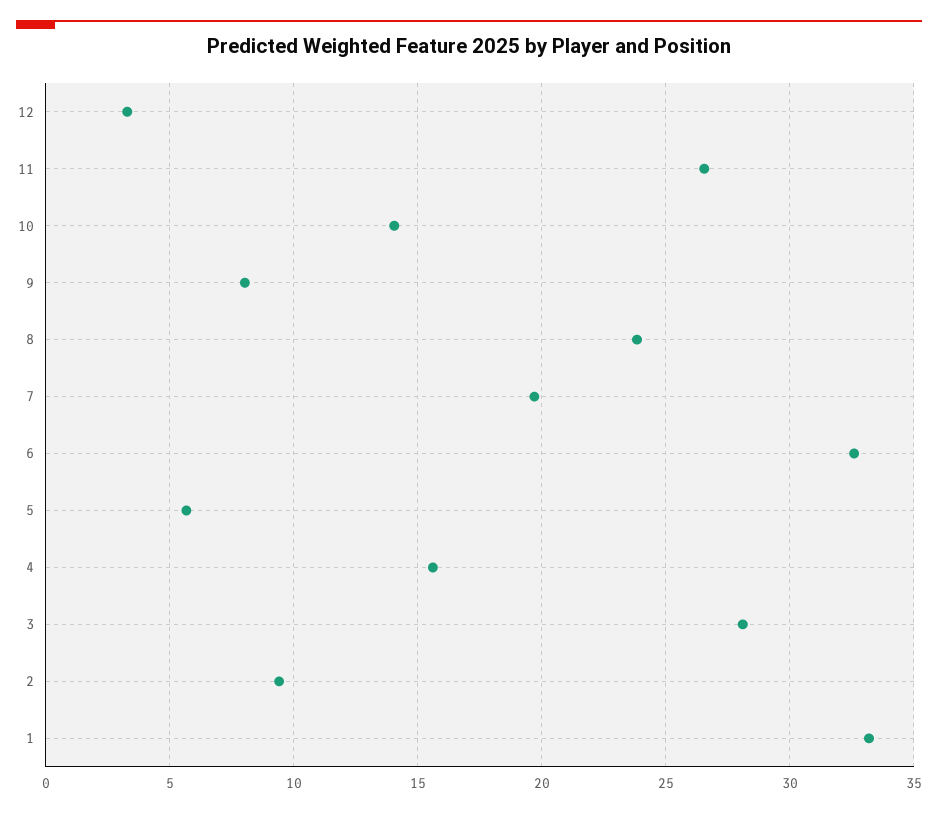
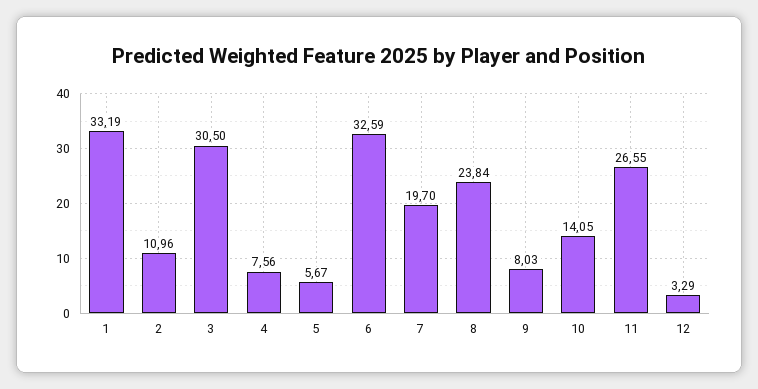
  {
    "12": 3.29,
    "11": 26.55,
    "10": 14.05,
    "9": 8.03,
    "8": 23.84,
    "7": 19.7,
    "6": 32.59,
    "5": 5.67,
-   "4": 15.5,
+   "4": 7.56,
-   "3": 28,
+   "3": 30.5,
-   "2": 9.5,
+   "2": 10.96,
    "1": 33.19
  }

